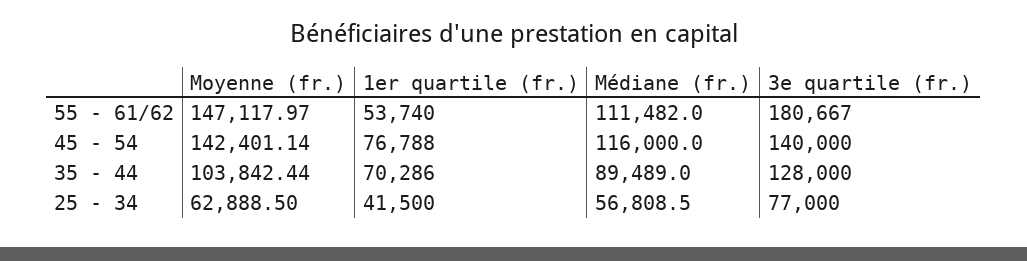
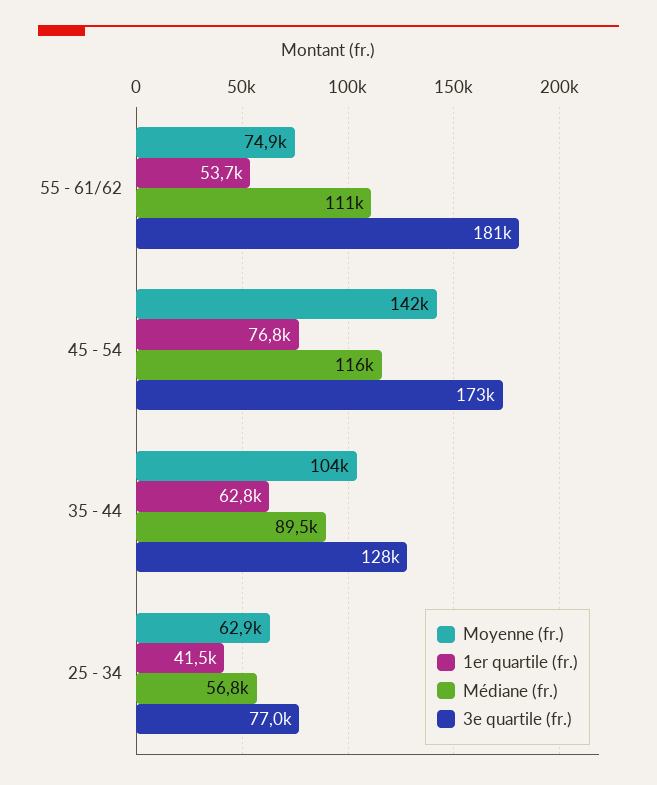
  {
    "Moyenne (fr.)": {
-     "55 - 61/62": 147117.97,
+     "55 - 61/62": 74900,
      "45 - 54": 142401.14,
      "35 - 44": 103842.44,
      "25 - 34": 62888.5
    },
    "1er quartile (fr.)": {
      "55 - 61/62": 53740,
      "45 - 54": 76788,
-     "35 - 44": 70286,
+     "35 - 44": 62800,
      "25 - 34": 41500
    },
    "Médiane (fr.)": {
      "55 - 61/62": 111482,
      "45 - 54": 116000,
      "35 - 44": 89489,
      "25 - 34": 56808.5
    },
    "3e quartile (fr.)": {
      "55 - 61/62": 180667,
-     "45 - 54": 140000,
+     "45 - 54": 173000,
      "35 - 44": 128000,
      "25 - 34": 77000
    }
  }

